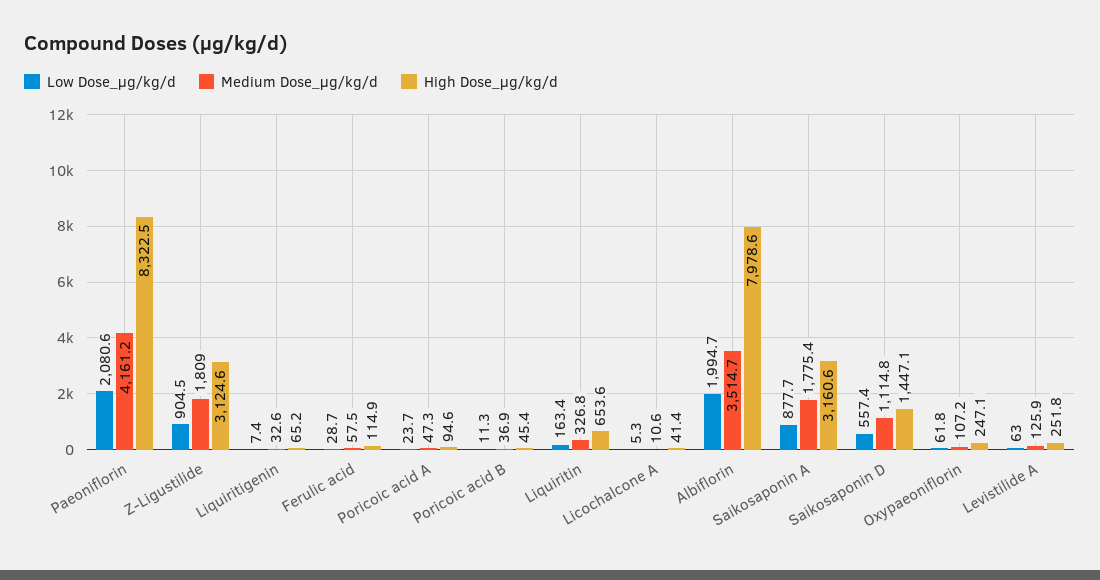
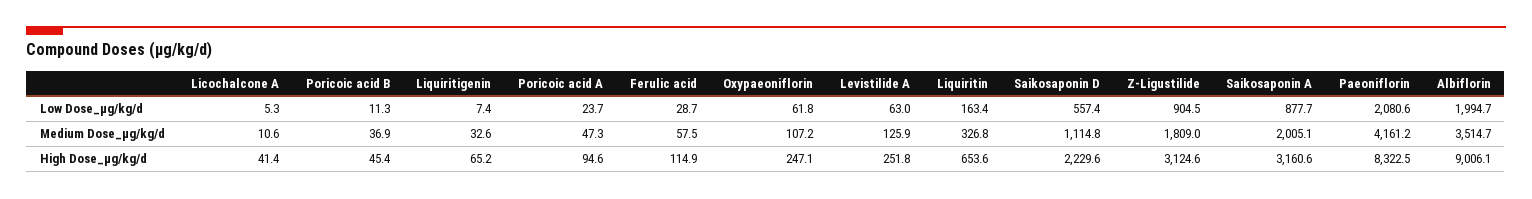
  {
    "Low Dose_μg/kg/d": {
      "Paeoniflorin": 2080.6,
      "Z-Ligustilide": 904.5,
      "Liquiritigenin": 7.4,
      "Ferulic acid": 28.7,
      "Poricoic acid A": 23.7,
      "Poricoic acid B": 11.3,
      "Liquiritin": 163.4,
      "Licochalcone A": 5.3,
      "Albiflorin": 1994.7,
      "Saikosaponin A": 877.7,
      "Saikosaponin D": 557.4,
      "Oxypaeoniflorin": 61.8,
      "Levistilide A": 63
    },
    "Medium Dose_μg/kg/d": {
      "Paeoniflorin": 4161.2,
      "Z-Ligustilide": 1809,
      "Liquiritigenin": 32.6,
      "Ferulic acid": 57.5,
      "Poricoic acid A": 47.3,
      "Poricoic acid B": 36.9,
      "Liquiritin": 326.8,
      "Licochalcone A": 10.6,
      "Albiflorin": 3514.7,
-     "Saikosaponin A": 1775.4,
+     "Saikosaponin A": 2005.1,
      "Saikosaponin D": 1114.8,
      "Oxypaeoniflorin": 107.2,
      "Levistilide A": 125.9
    },
    "High Dose_μg/kg/d": {
      "Paeoniflorin": 8322.5,
      "Z-Ligustilide": 3124.6,
      "Liquiritigenin": 65.2,
      "Ferulic acid": 114.9,
      "Poricoic acid A": 94.6,
      "Poricoic acid B": 45.4,
      "Liquiritin": 653.6,
      "Licochalcone A": 41.4,
-     "Albiflorin": 7978.6,
+     "Albiflorin": 9006.1,
      "Saikosaponin A": 3160.6,
-     "Saikosaponin D": 1447.1,
+     "Saikosaponin D": 2229.6,
      "Oxypaeoniflorin": 247.1,
      "Levistilide A": 251.8
    }
  }

